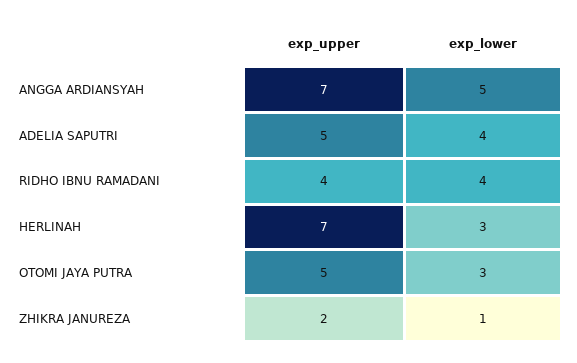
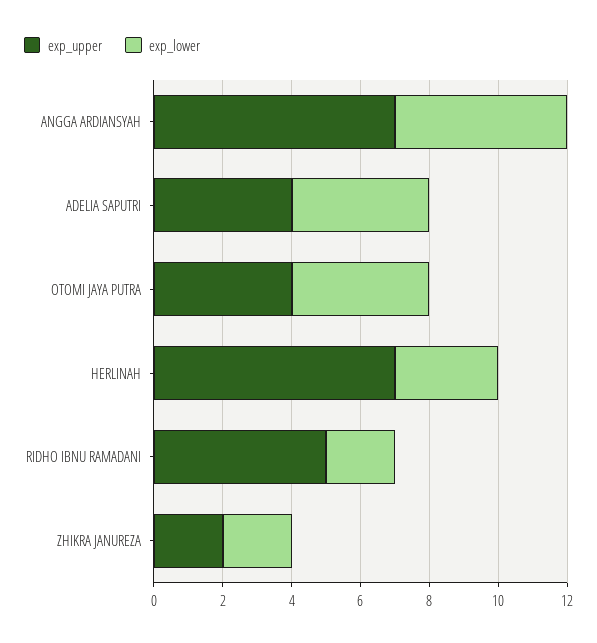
  {
    "exp_upper": {
      "ANGGA ARDIANSYAH": 7,
-     "ADELIA SAPUTRI": 5,
+     "ADELIA SAPUTRI": 4,
-     "RIDHO IBNU RAMADANI": 4,
+     "RIDHO IBNU RAMADANI": 5,
      "HERLINAH": 7,
-     "OTOMI JAYA PUTRA": 5,
+     "OTOMI JAYA PUTRA": 4,
      "ZHIKRA JANUREZA": 2
    },
    "exp_lower": {
      "ANGGA ARDIANSYAH": 5,
      "ADELIA SAPUTRI": 4,
-     "RIDHO IBNU RAMADANI": 4,
+     "RIDHO IBNU RAMADANI": 2,
      "HERLINAH": 3,
-     "OTOMI JAYA PUTRA": 3,
+     "OTOMI JAYA PUTRA": 4,
-     "ZHIKRA JANUREZA": 1
+     "ZHIKRA JANUREZA": 2
    }
  }

